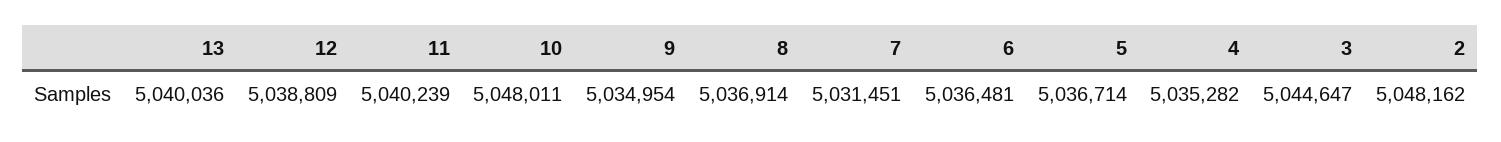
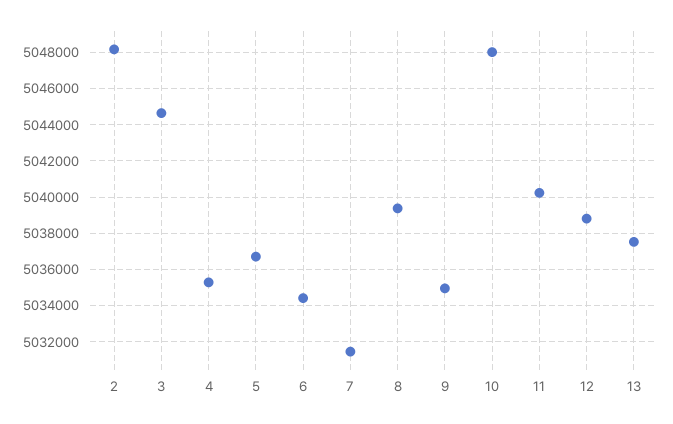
  {
-   "13": 5040036,
+   "13": 5037500,
    "12": 5038809,
    "11": 5040239,
    "10": 5048011,
    "9": 5034954,
-   "8": 5036914,
+   "8": 5039500,
    "7": 5031451,
-   "6": 5036481,
+   "6": 5034500,
    "5": 5036714,
    "4": 5035282,
    "3": 5044647,
    "2": 5048162
  }

